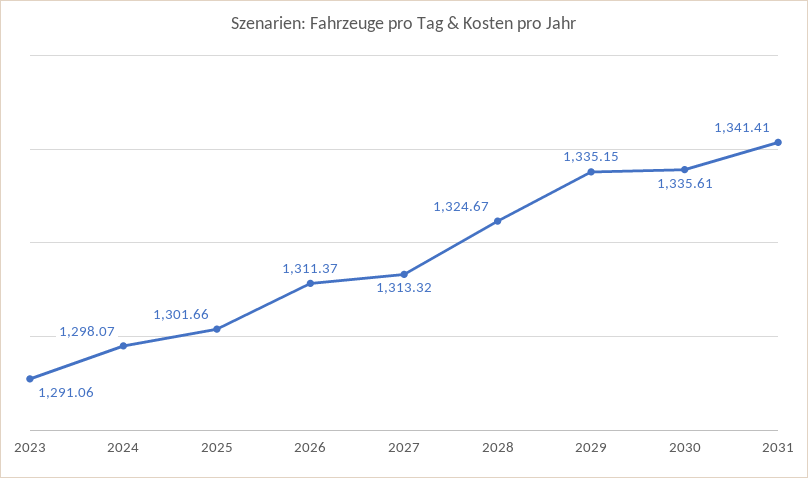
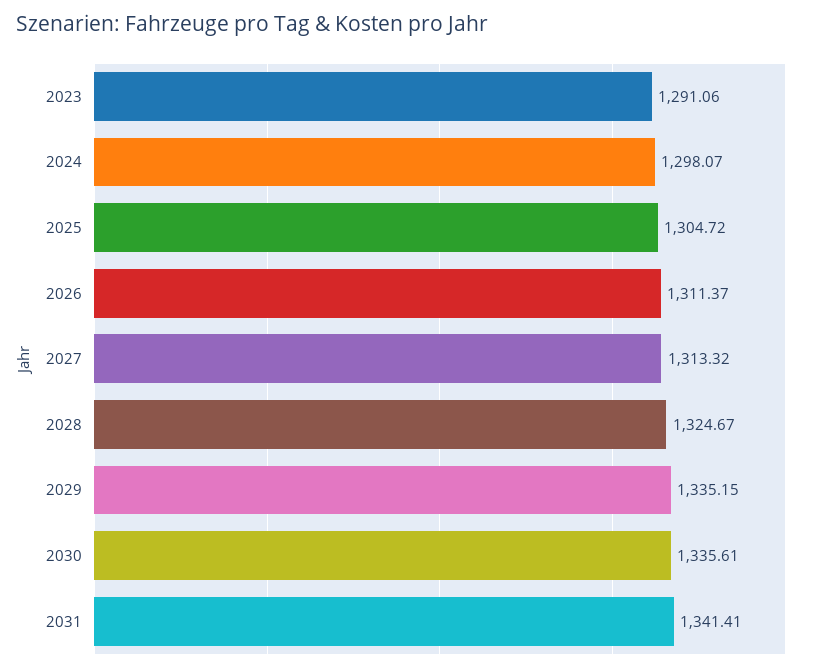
  {
    "2023": 1291.06,
    "2024": 1298.07,
-   "2025": 1301.66,
+   "2025": 1304.72,
    "2026": 1311.37,
    "2027": 1313.32,
    "2028": 1324.67,
    "2029": 1335.15,
    "2030": 1335.61,
    "2031": 1341.41
  }

